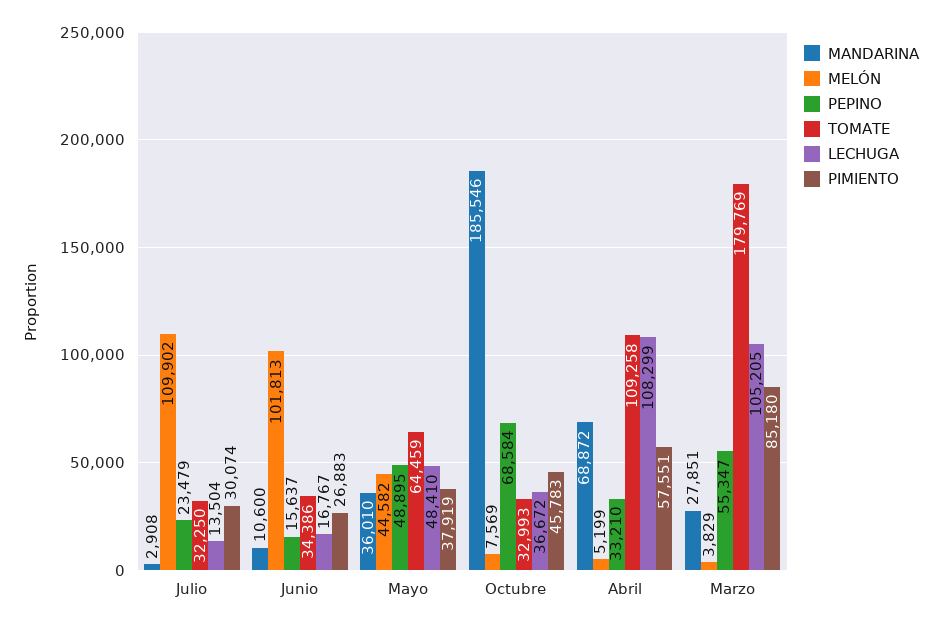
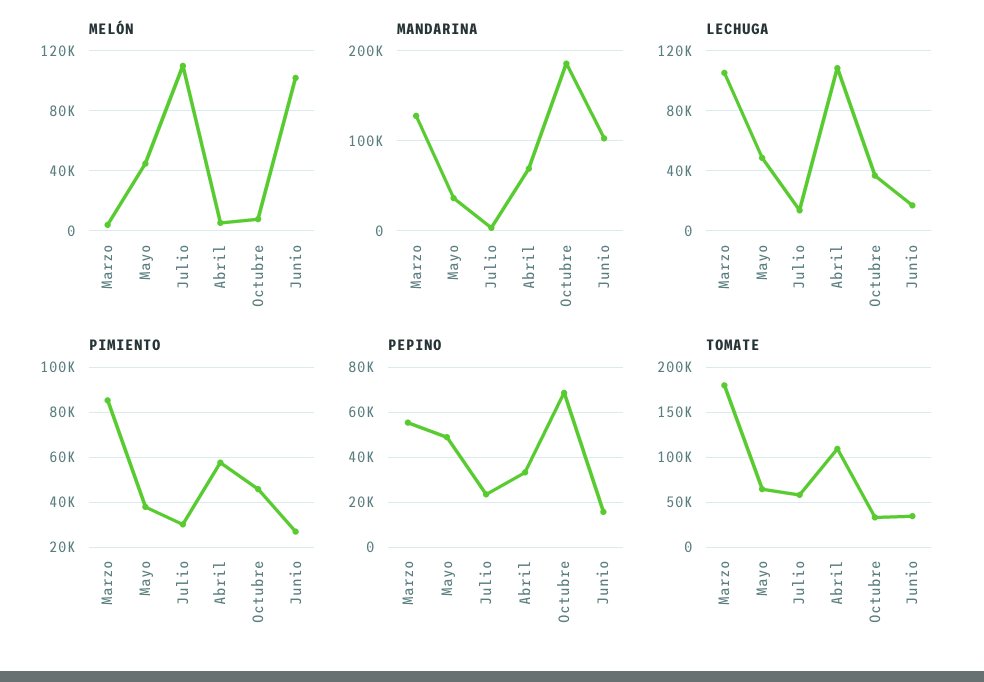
  {
    "MANDARINA": {
      "Julio": 2908,
-     "Junio": 10600,
+     "Junio": 100000,
      "Mayo": 36010,
      "Octubre": 185546,
      "Abril": 68872,
-     "Marzo": 27851
+     "Marzo": 130000
    },
    "MELÓN": {
      "Julio": 109902,
      "Junio": 101813,
      "Mayo": 44582,
      "Octubre": 7569,
      "Abril": 5199,
      "Marzo": 3829
    },
    "PEPINO": {
      "Julio": 23479,
      "Junio": 15637,
      "Mayo": 48895,
      "Octubre": 68584,
      "Abril": 33210,
      "Marzo": 55347
    },
    "TOMATE": {
-     "Julio": 32250,
+     "Julio": 60000,
      "Junio": 34386,
      "Mayo": 64459,
      "Octubre": 32993,
      "Abril": 109258,
      "Marzo": 179769
    },
    "LECHUGA": {
      "Julio": 13504,
      "Junio": 16767,
      "Mayo": 48410,
      "Octubre": 36672,
      "Abril": 108299,
      "Marzo": 105205
    },
    "PIMIENTO": {
      "Julio": 30074,
      "Junio": 26883,
      "Mayo": 37919,
      "Octubre": 45783,
      "Abril": 57551,
      "Marzo": 85180
    }
  }

